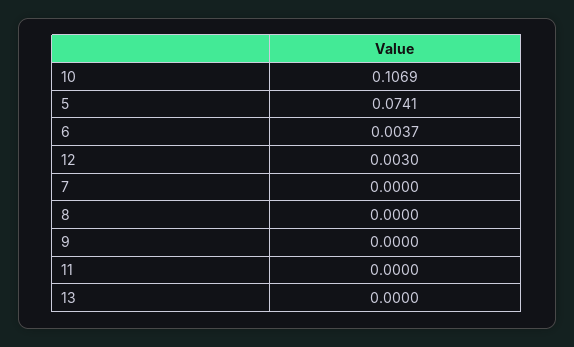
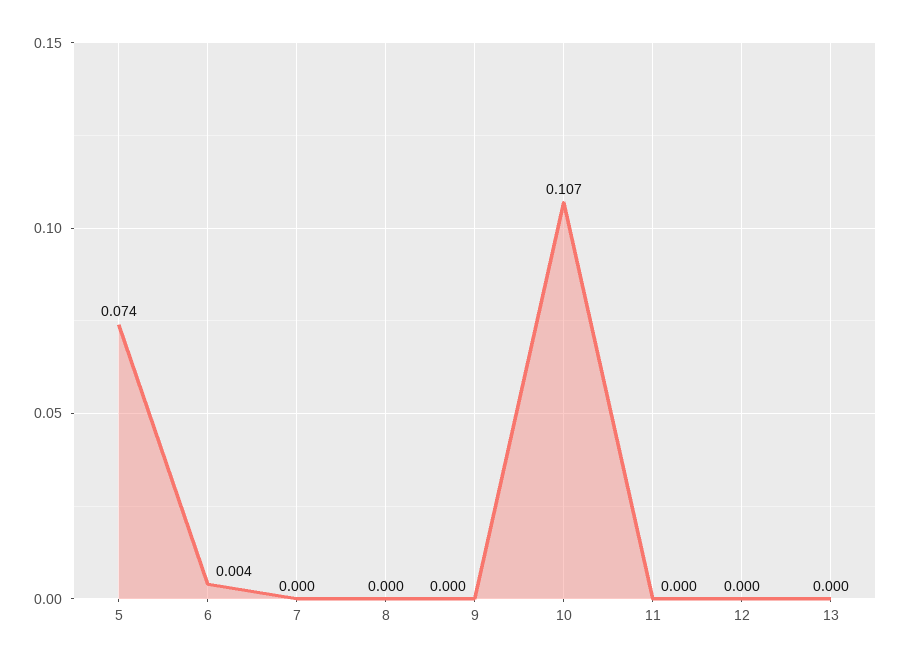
  {
    "10": 0.1069,
    "5": 0.0741,
    "6": 0.0037,
-   "12": 0.003,
+   "12": 0,
    "7": 0,
    "8": 0,
    "9": 0,
    "11": 0,
    "13": 0
  }

